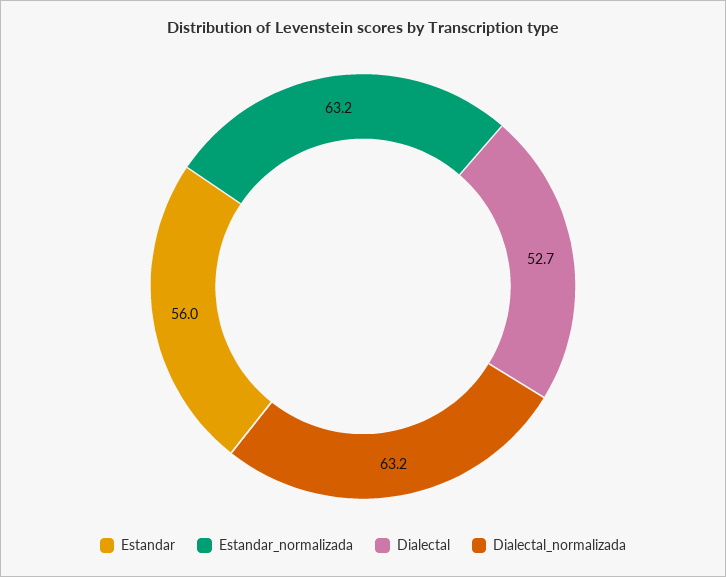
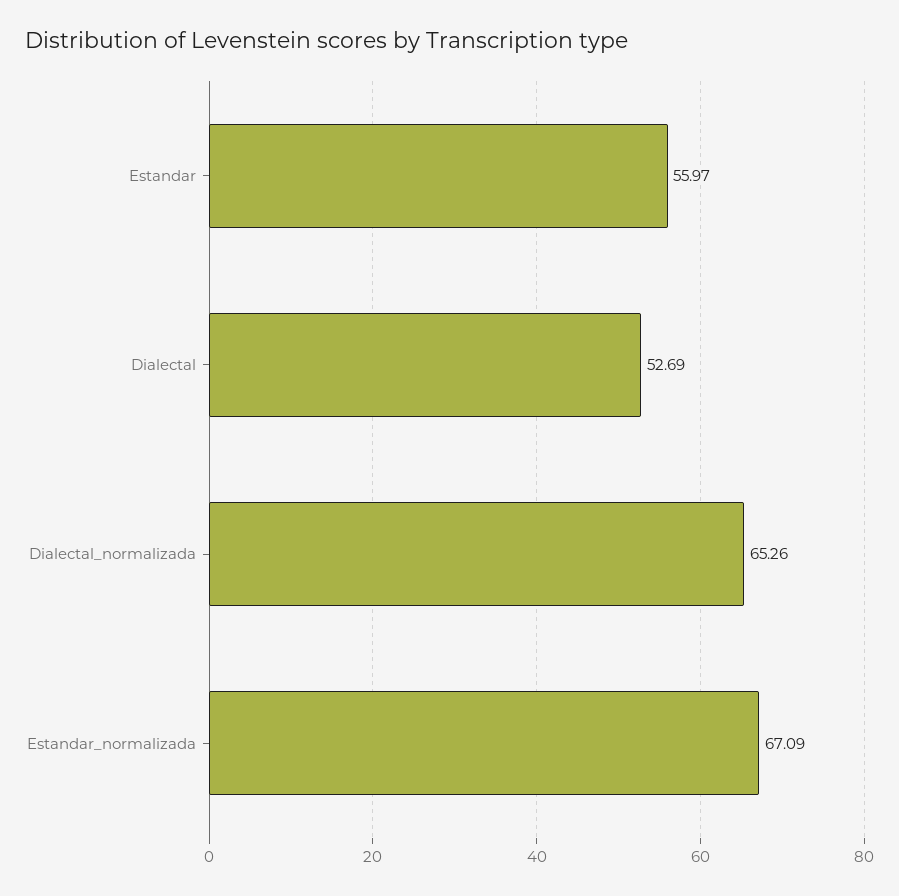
  {
    "Estandar": 55.97,
-   "Estandar_normalizada": 63.2,
+   "Estandar_normalizada": 67.09,
    "Dialectal": 52.69,
-   "Dialectal_normalizada": 63.2
+   "Dialectal_normalizada": 65.26
  }

